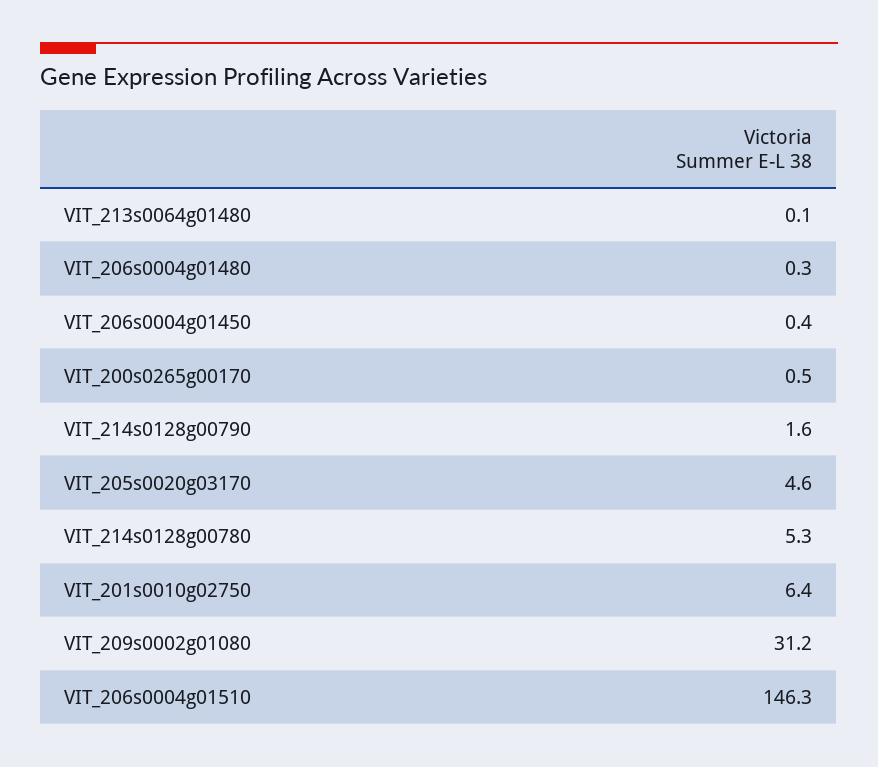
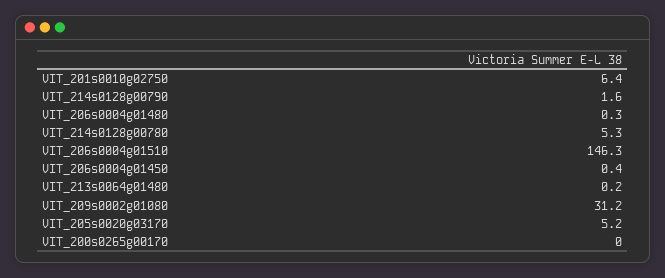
  {
-   "VIT_213s0064g01480": 0.1,
+   "VIT_213s0064g01480": 0.2,
    "VIT_206s0004g01480": 0.3,
    "VIT_206s0004g01450": 0.4,
-   "VIT_200s0265g00170": 0.5,
+   "VIT_200s0265g00170": 0,
    "VIT_214s0128g00790": 1.6,
-   "VIT_205s0020g03170": 4.6,
+   "VIT_205s0020g03170": 5.2,
    "VIT_214s0128g00780": 5.3,
    "VIT_201s0010g02750": 6.4,
    "VIT_209s0002g01080": 31.2,
    "VIT_206s0004g01510": 146.3
  }

